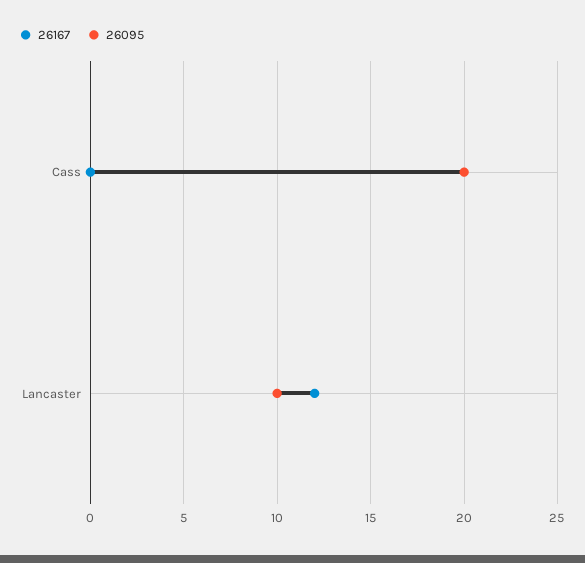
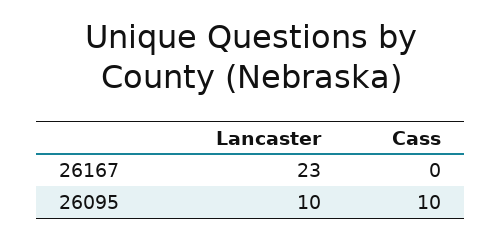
  {
    "26167": {
      "Cass": 0,
-     "Lancaster": 12
+     "Lancaster": 23
    },
    "26095": {
-     "Cass": 20,
+     "Cass": 10,
      "Lancaster": 10
    }
  }

